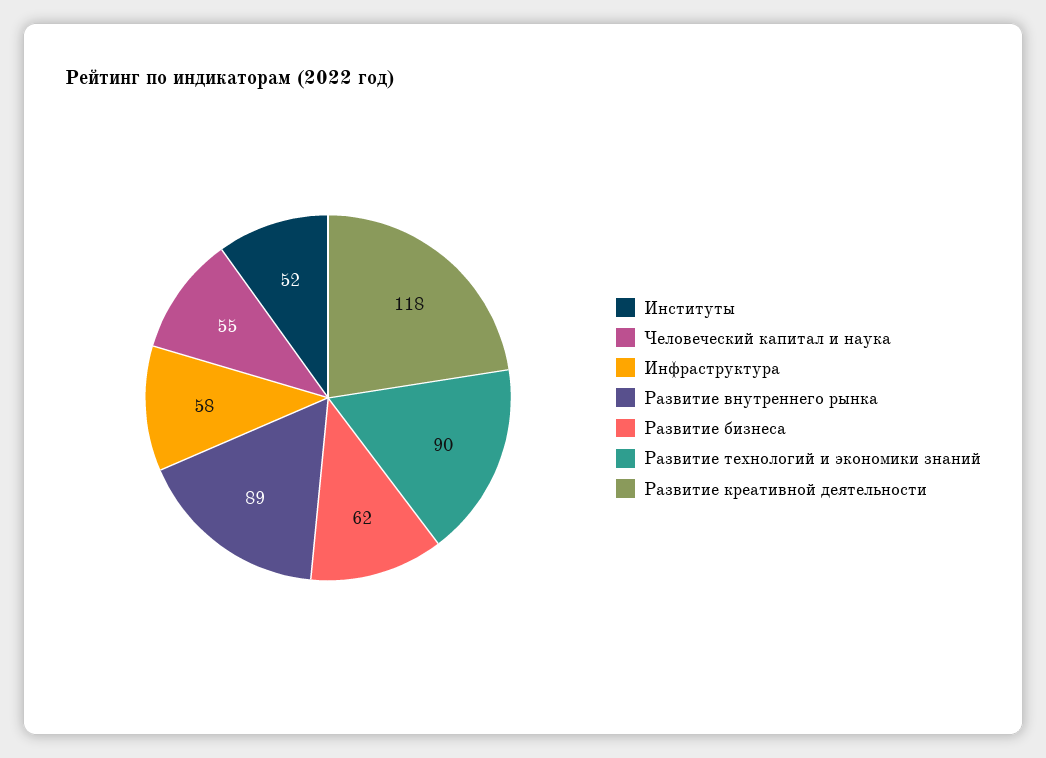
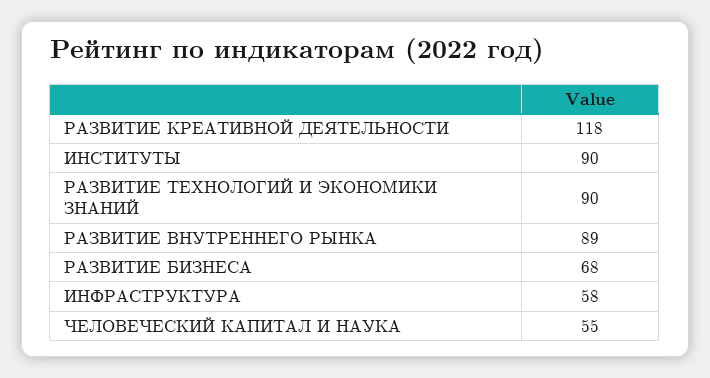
  {
-   "Институты": 52,
+   "Институты": 90,
    "Человеческий капитал и наука": 55,
    "Инфраструктура": 58,
    "Развитие внутреннего рынка": 89,
-   "Развитие бизнеса": 62,
+   "Развитие бизнеса": 68,
    "Развитие технологий и экономики знаний": 90,
    "Развитие креативной деятельности": 118
  }

